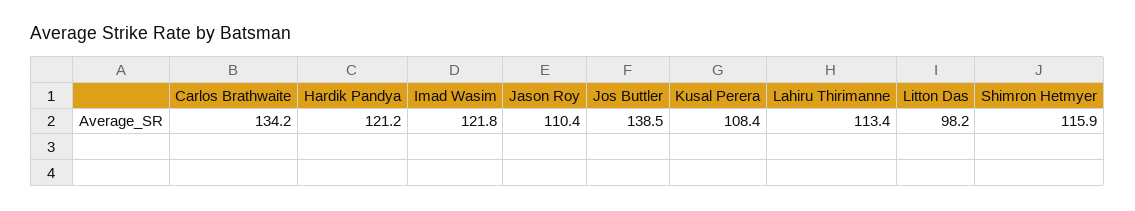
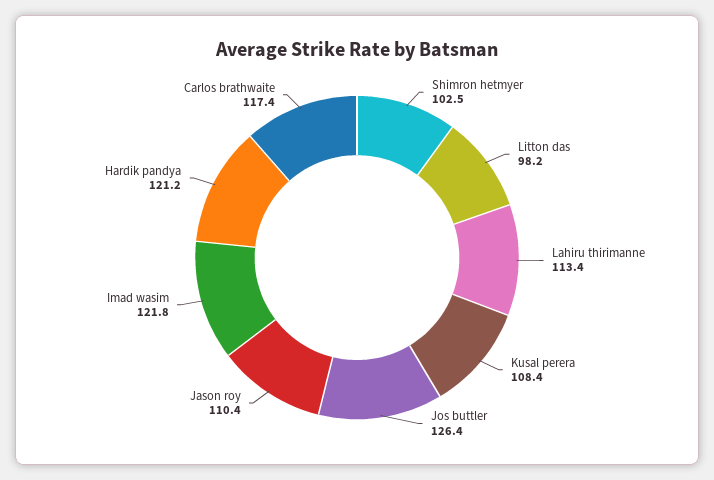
  {
-   "Carlos Brathwaite": 134.2,
+   "Carlos Brathwaite": 117.4,
    "Hardik Pandya": 121.2,
    "Imad Wasim": 121.8,
    "Jason Roy": 110.4,
-   "Jos Buttler": 138.5,
+   "Jos Buttler": 126.4,
    "Kusal Perera": 108.4,
    "Lahiru Thirimanne": 113.4,
    "Litton Das": 98.2,
-   "Shimron Hetmyer": 115.9
+   "Shimron Hetmyer": 102.5
  }

